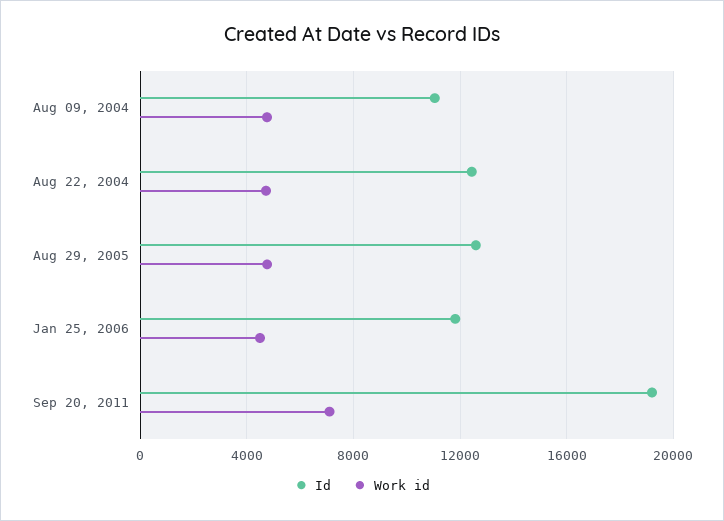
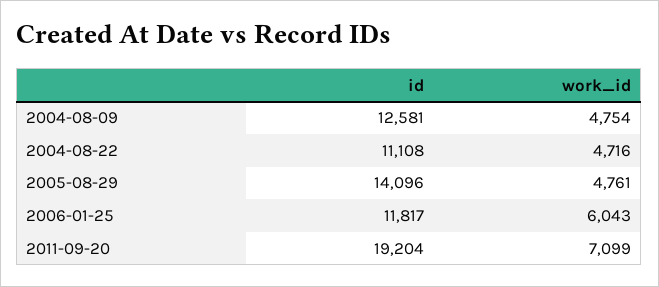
  {
    "Id": {
-     "Aug 09, 2004": 11000,
+     "Aug 09, 2004": 12581,
-     "Aug 22, 2004": 12500,
+     "Aug 22, 2004": 11108,
-     "Aug 29, 2005": 12500,
+     "Aug 29, 2005": 14096,
      "Jan 25, 2006": 11817,
      "Sep 20, 2011": 19204
    },
    "Work id": {
      "Aug 09, 2004": 4754,
      "Aug 22, 2004": 4716,
      "Aug 29, 2005": 4761,
-     "Jan 25, 2006": 4500,
+     "Jan 25, 2006": 6043,
      "Sep 20, 2011": 7099
    }
  }

